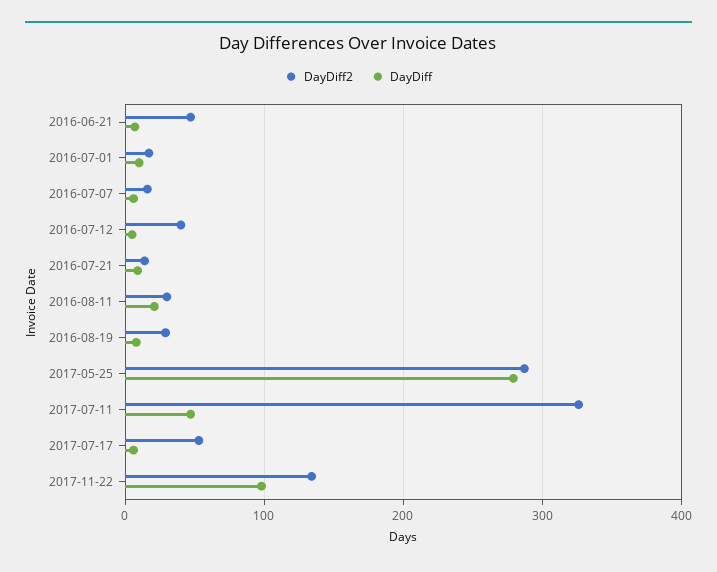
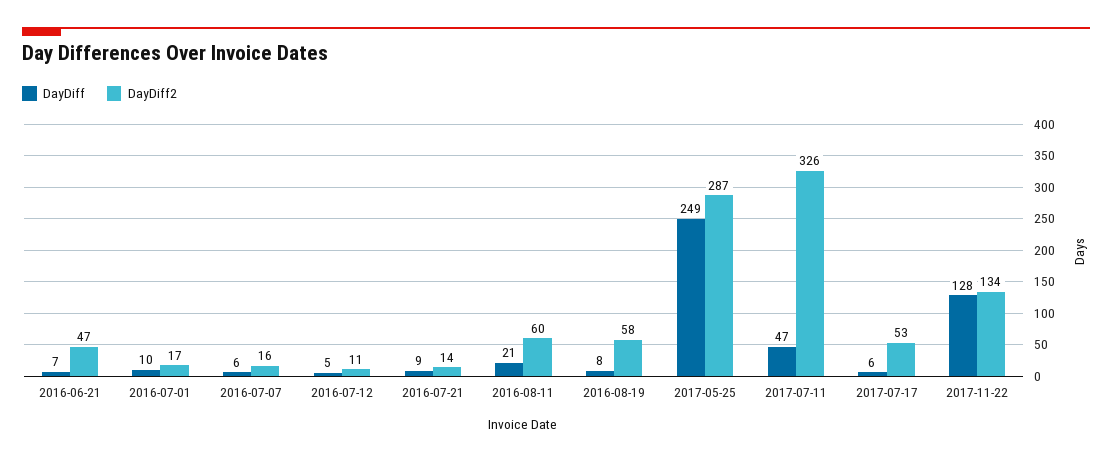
  {
    "DayDiff2": {
      "2016-06-21": 47,
      "2016-07-01": 17,
      "2016-07-07": 16,
-     "2016-07-12": 40,
+     "2016-07-12": 11,
      "2016-07-21": 14,
-     "2016-08-11": 30,
+     "2016-08-11": 60,
-     "2016-08-19": 30,
+     "2016-08-19": 58,
      "2017-05-25": 287,
      "2017-07-11": 326,
      "2017-07-17": 53,
      "2017-11-22": 134
    },
    "DayDiff": {
      "2016-06-21": 7,
      "2016-07-01": 10,
      "2016-07-07": 6,
      "2016-07-12": 5,
      "2016-07-21": 9,
      "2016-08-11": 21,
      "2016-08-19": 8,
-     "2017-05-25": 280,
+     "2017-05-25": 249,
      "2017-07-11": 47,
      "2017-07-17": 6,
-     "2017-11-22": 100
+     "2017-11-22": 128
    }
  }

